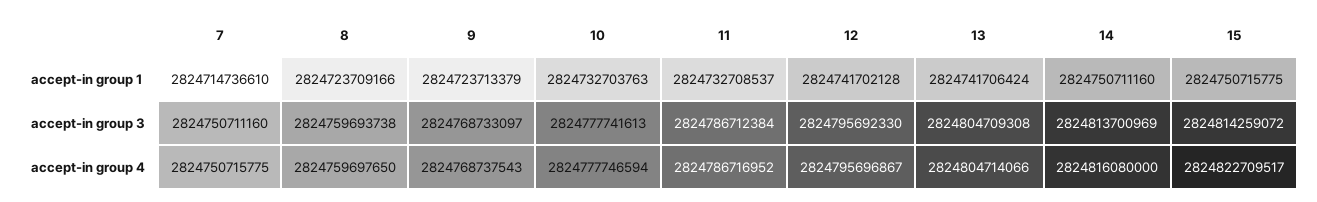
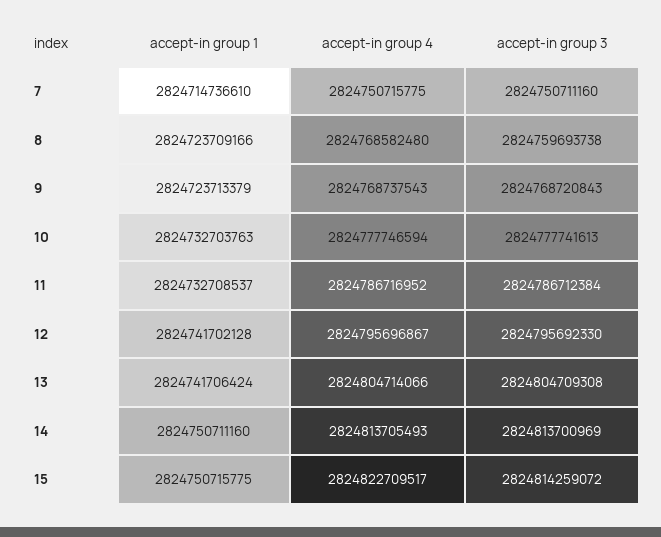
  {
    "7": {
      "accept-in group 1": 2824714736610,
      "accept-in group 3": 2824750711160,
      "accept-in group 4": 2824750715775
    },
    "8": {
      "accept-in group 1": 2824723709166,
      "accept-in group 3": 2824759693738,
-     "accept-in group 4": 2824759697650
+     "accept-in group 4": 2824768582480
    },
    "9": {
      "accept-in group 1": 2824723713379,
-     "accept-in group 3": 2824768733097,
+     "accept-in group 3": 2824768720843,
      "accept-in group 4": 2824768737543
    },
    "10": {
      "accept-in group 1": 2824732703763,
      "accept-in group 3": 2824777741613,
      "accept-in group 4": 2824777746594
    },
    "11": {
      "accept-in group 1": 2824732708537,
      "accept-in group 3": 2824786712384,
      "accept-in group 4": 2824786716952
    },
    "12": {
      "accept-in group 1": 2824741702128,
      "accept-in group 3": 2824795692330,
      "accept-in group 4": 2824795696867
    },
    "13": {
      "accept-in group 1": 2824741706424,
      "accept-in group 3": 2824804709308,
      "accept-in group 4": 2824804714066
    },
    "14": {
      "accept-in group 1": 2824750711160,
      "accept-in group 3": 2824813700969,
-     "accept-in group 4": 2824816080000
+     "accept-in group 4": 2824813705493
    },
    "15": {
      "accept-in group 1": 2824750715775,
      "accept-in group 3": 2824814259072,
      "accept-in group 4": 2824822709517
    }
  }

